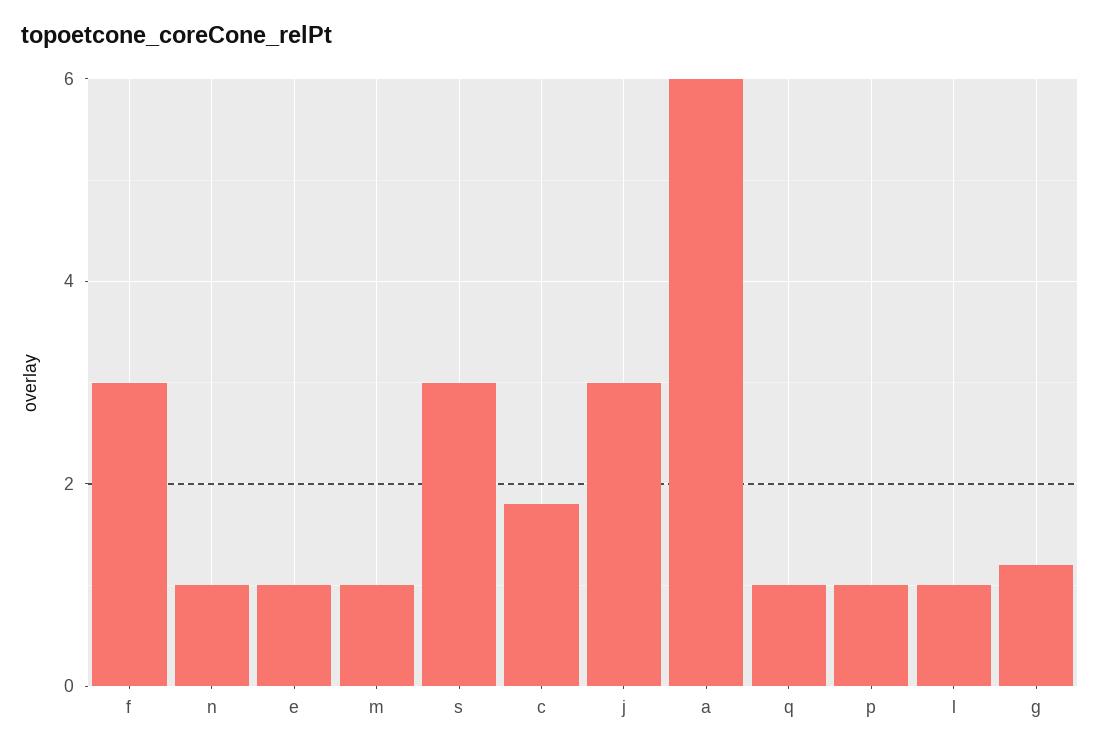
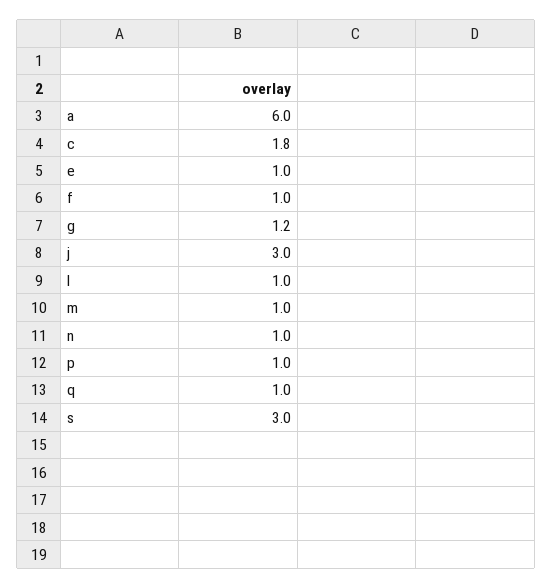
  {
-   "f": 3,
+   "f": 1,
    "n": 1,
    "e": 1,
    "m": 1,
    "s": 3,
    "c": 1.8,
    "j": 3,
    "a": 6,
    "q": 1,
    "p": 1,
    "l": 1,
    "g": 1.2
  }

